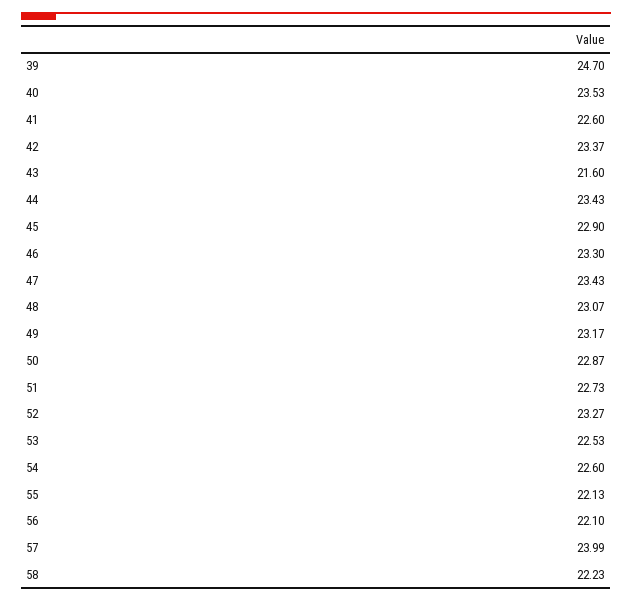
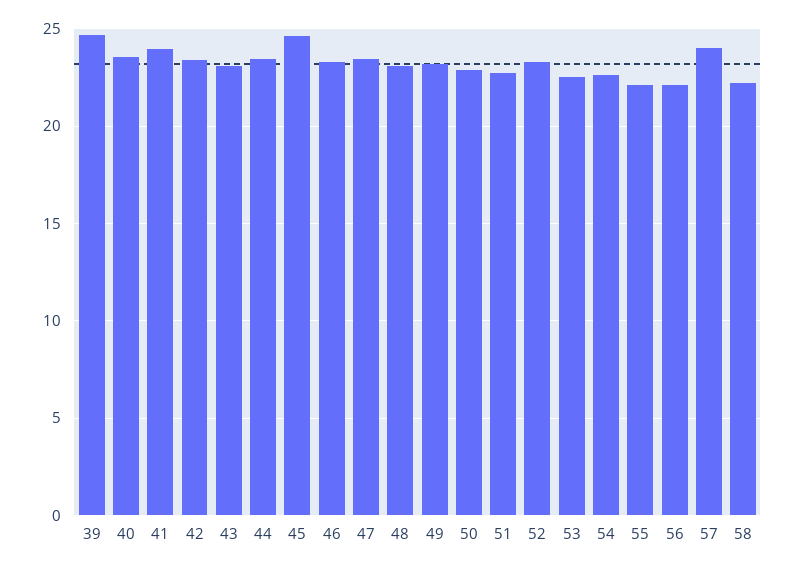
  {
    "39": 24.7,
    "40": 23.53,
-   "41": 22.6,
+   "41": 24,
    "42": 23.37,
-   "43": 21.6,
+   "43": 23,
    "44": 23.43,
-   "45": 22.9,
+   "45": 24.5,
    "46": 23.3,
    "47": 23.43,
    "48": 23.07,
    "49": 23.17,
    "50": 22.87,
    "51": 22.73,
    "52": 23.27,
    "53": 22.53,
    "54": 22.6,
    "55": 22.13,
    "56": 22.1,
    "57": 23.99,
    "58": 22.23
  }

